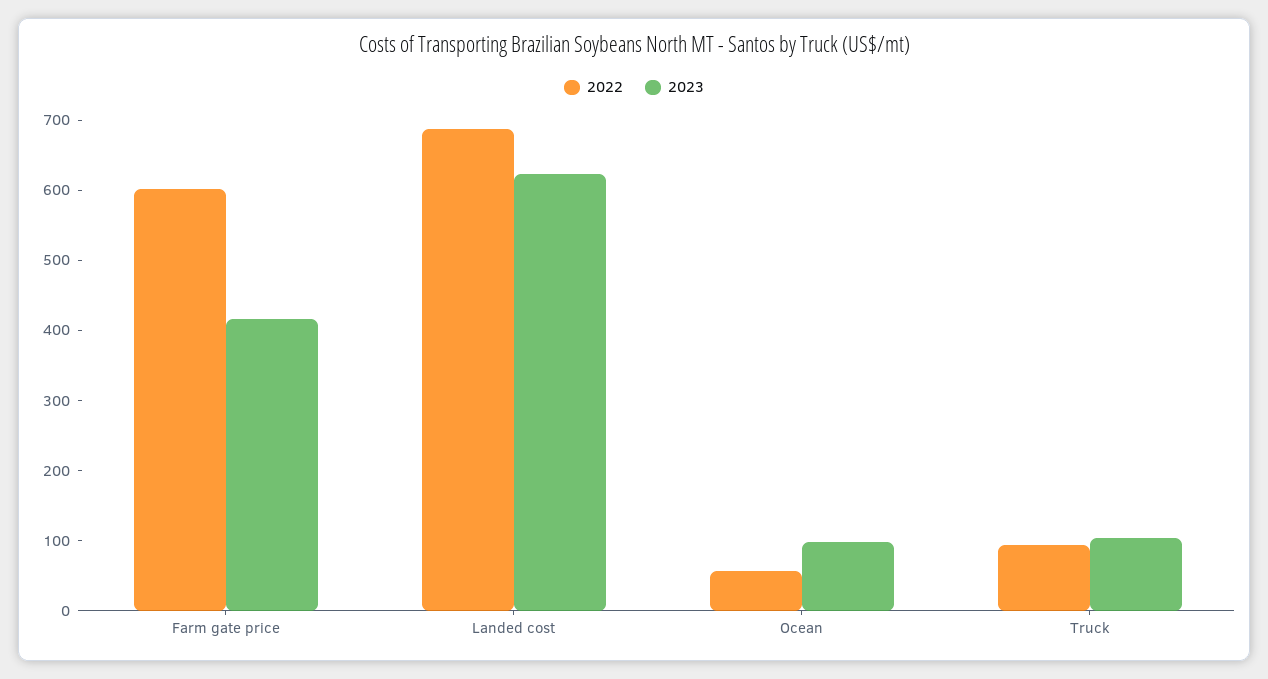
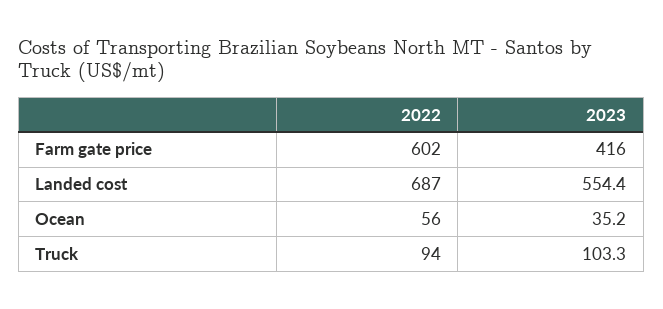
  {
    "2022": {
      "Farm gate price": 602,
      "Landed cost": 687,
      "Ocean": 56,
      "Truck": 94
    },
    "2023": {
      "Farm gate price": 416,
-     "Landed cost": 620,
+     "Landed cost": 554.4,
-     "Ocean": 100,
+     "Ocean": 35.2,
      "Truck": 103.3
    }
  }

